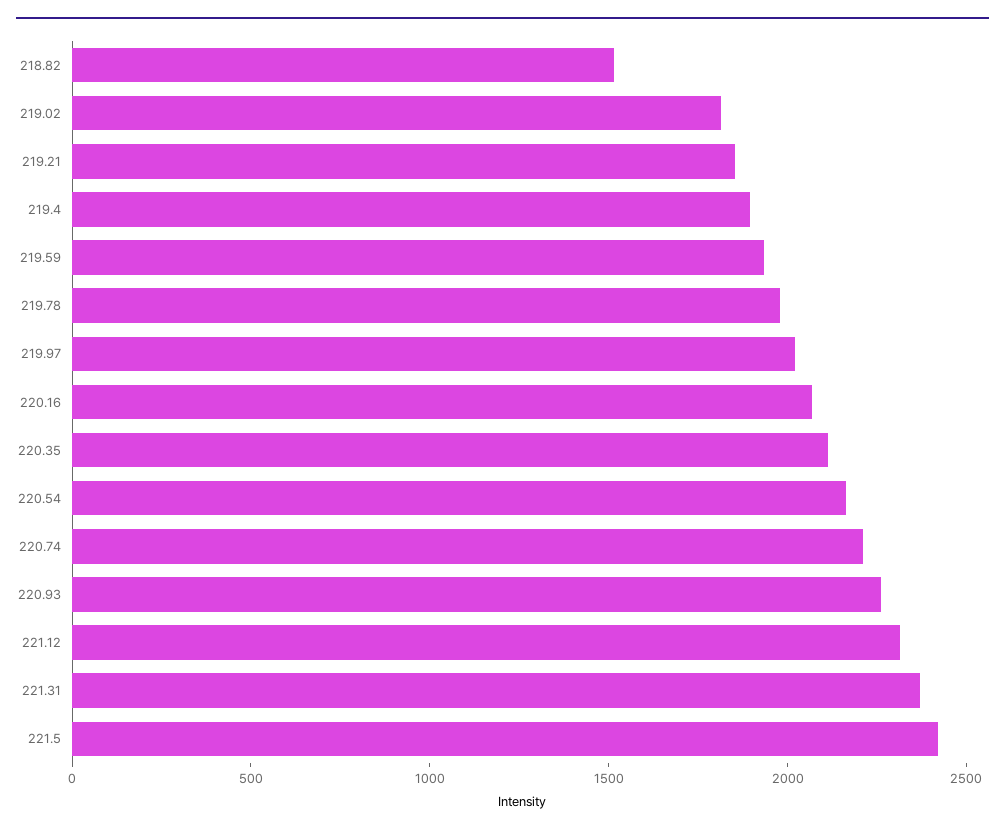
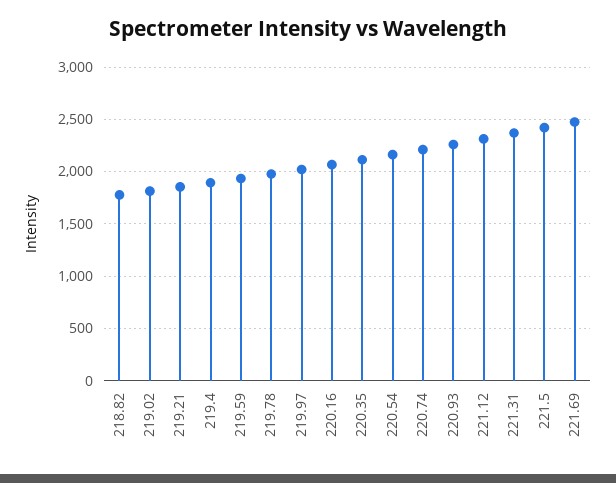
  {
-   "218.82": 1500,
+   "218.82": 1800,
    "219.02": 1800,
    "219.21": 1900,
    "219.4": 1900,
    "219.59": 1900,
    "219.78": 2000,
    "219.97": 2000,
    "220.16": 2100,
    "220.35": 2100,
    "220.54": 2200,
    "220.74": 2200,
    "220.93": 2300,
    "221.12": 2300,
    "221.31": 2400,
-   "221.5": 2400
+   "221.5": 2400,
+   "221.69": 2500
  }

